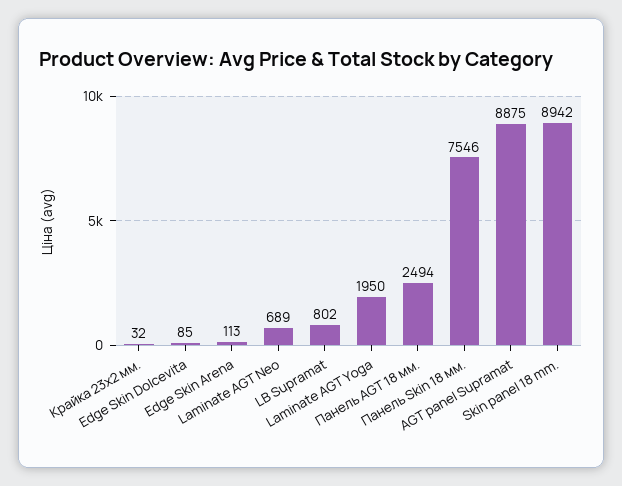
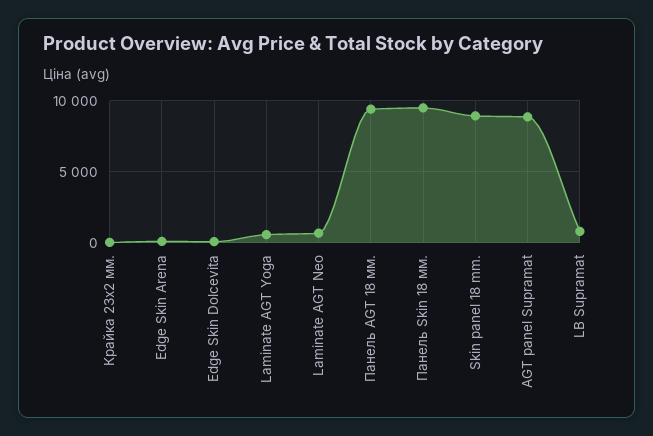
  {
    "Крайка 23x2 мм.": 32,
    "Edge Skin Dolcevita": 85,
    "Edge Skin Arena": 113,
    "Laminate AGT Neo": 689,
    "LB Supramat": 802,
-   "Laminate AGT Yoga": 1950,
+   "Laminate AGT Yoga": 500,
-   "Панель AGT 18 мм.": 2494,
+   "Панель AGT 18 мм.": 9500,
-   "Панель Skin 18 мм.": 7546,
+   "Панель Skin 18 мм.": 9500,
    "AGT panel Supramat": 8875,
    "Skin panel 18 mm.": 8942
  }

